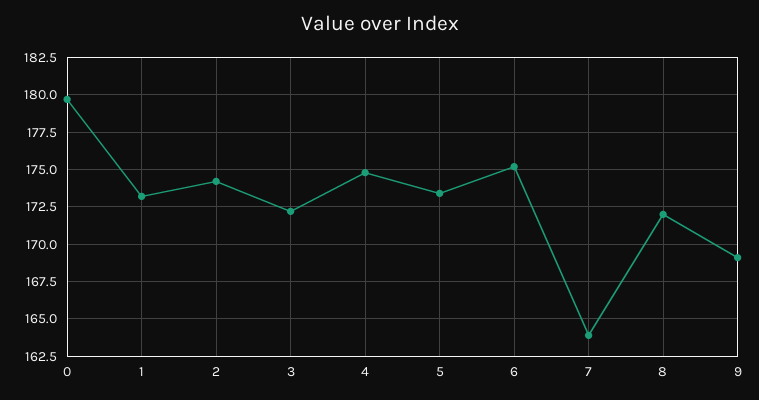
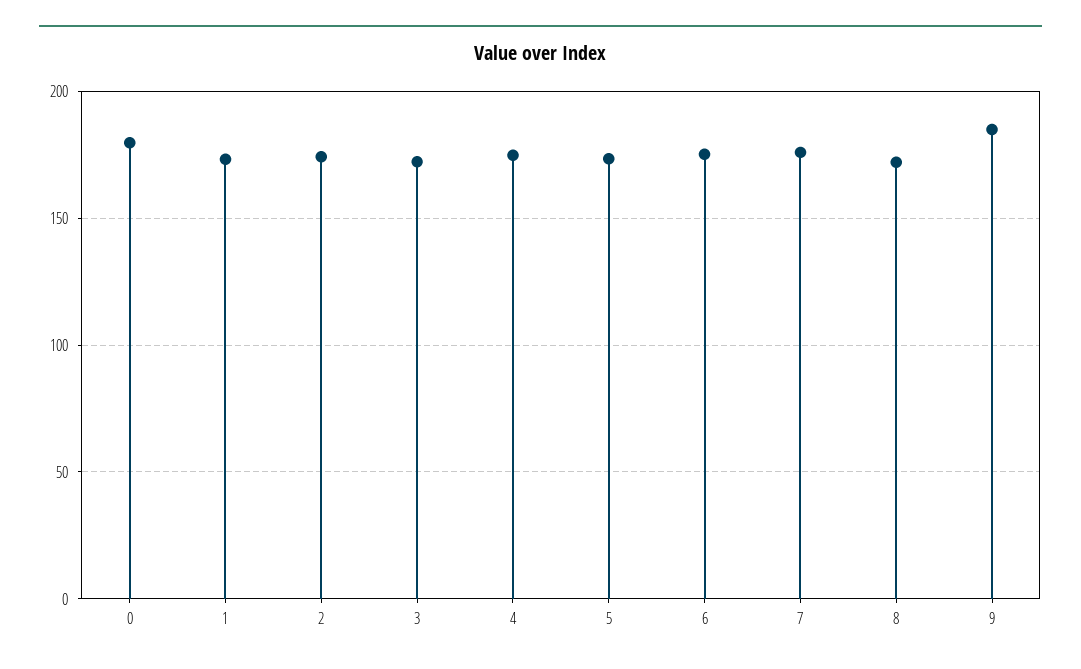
  {
    "0": 179.5,
    "1": 173,
    "2": 174,
    "3": 172,
    "4": 175,
    "5": 173.5,
    "6": 175,
-   "7": 164,
+   "7": 175,
    "8": 172,
-   "9": 169
+   "9": 185
  }

